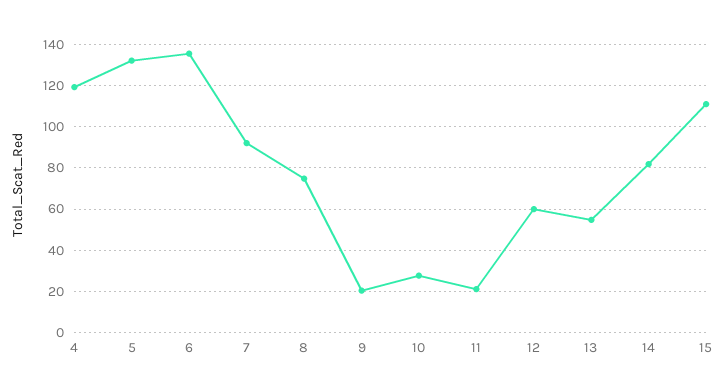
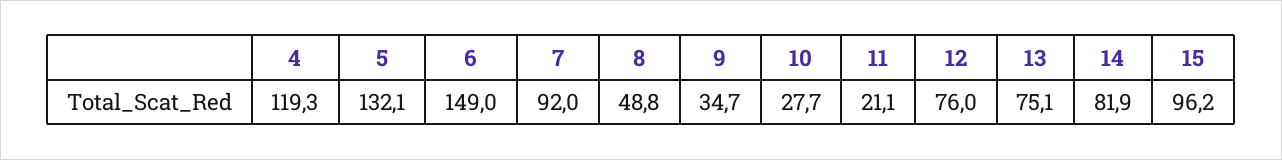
  {
    "4": 119.3,
    "5": 132.1,
-   "6": 135,
+   "6": 149,
    "7": 92,
-   "8": 75,
+   "8": 48.8,
-   "9": 20,
+   "9": 34.7,
    "10": 27.7,
    "11": 21.1,
-   "12": 60,
+   "12": 76,
-   "13": 55,
+   "13": 75.1,
    "14": 81.9,
-   "15": 110
+   "15": 96.2
  }

